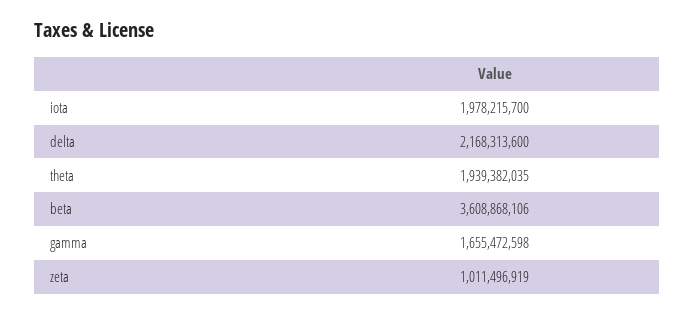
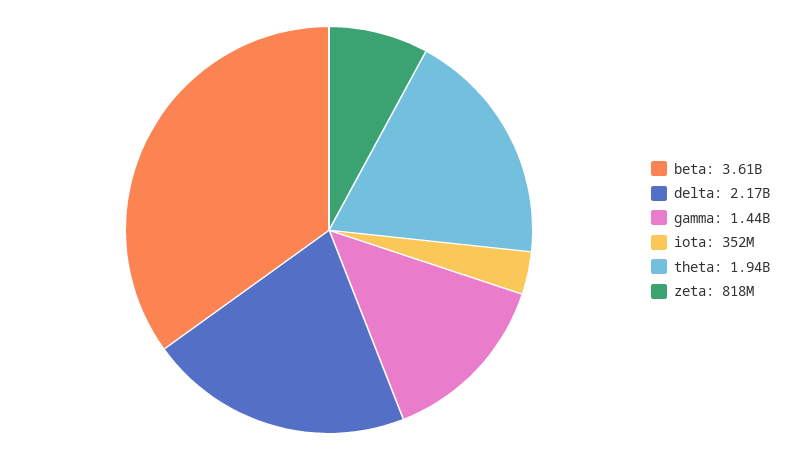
  {
-   "iota": 1978215700,
+   "iota": 352000000,
    "delta": 2168313600,
    "theta": 1939382035,
    "beta": 3608868106,
-   "gamma": 1655472598,
+   "gamma": 1440000000,
-   "zeta": 1011496919
+   "zeta": 818000000
  }

